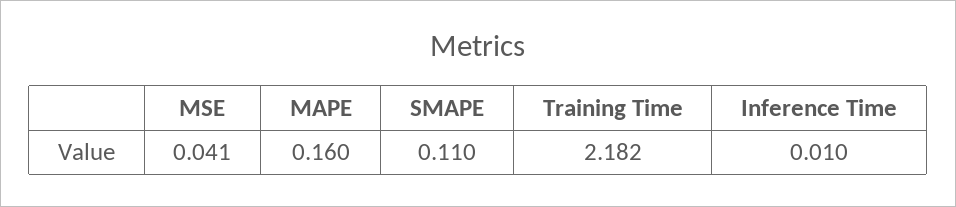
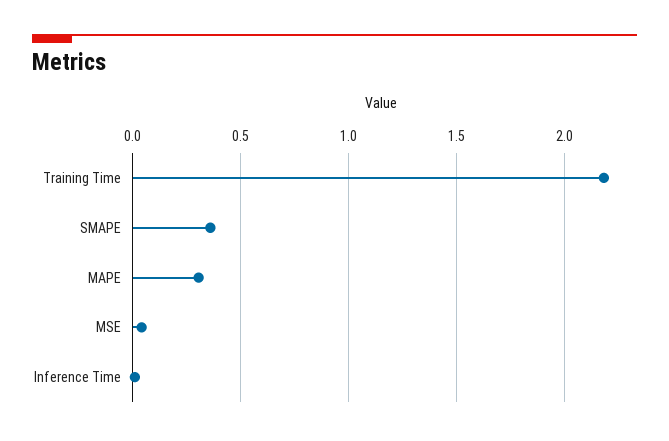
  {
    "MSE": 0.041,
-   "MAPE": 0.16,
+   "MAPE": 0.3,
-   "SMAPE": 0.11,
+   "SMAPE": 0.35,
    "Training Time": 2.182,
    "Inference Time": 0.01
  }

